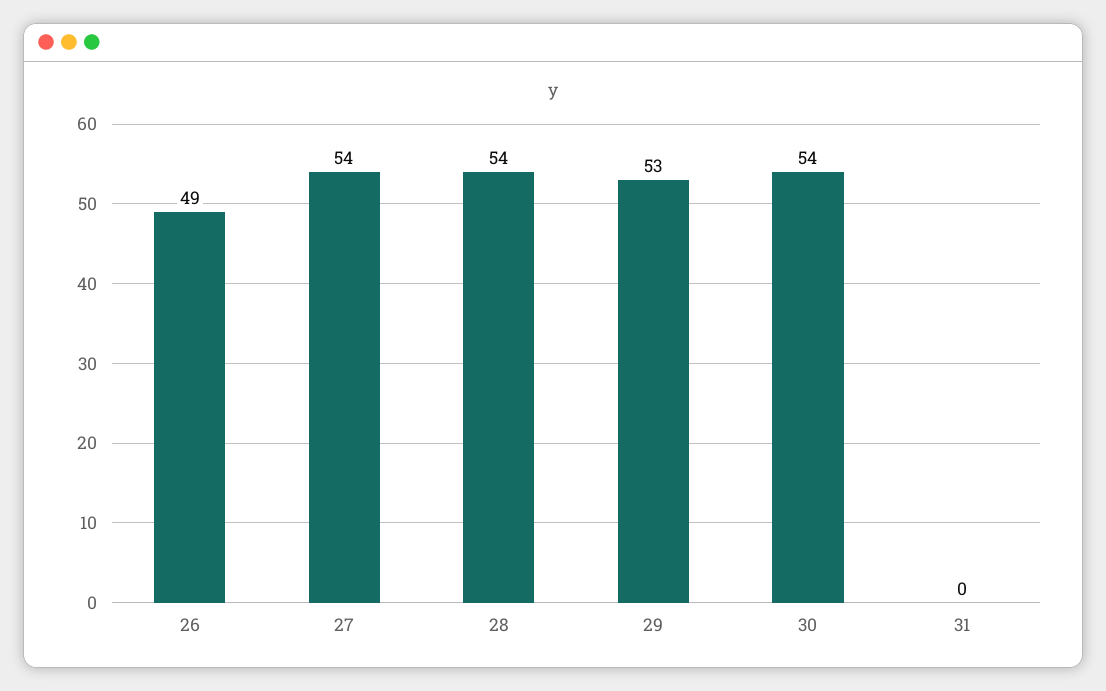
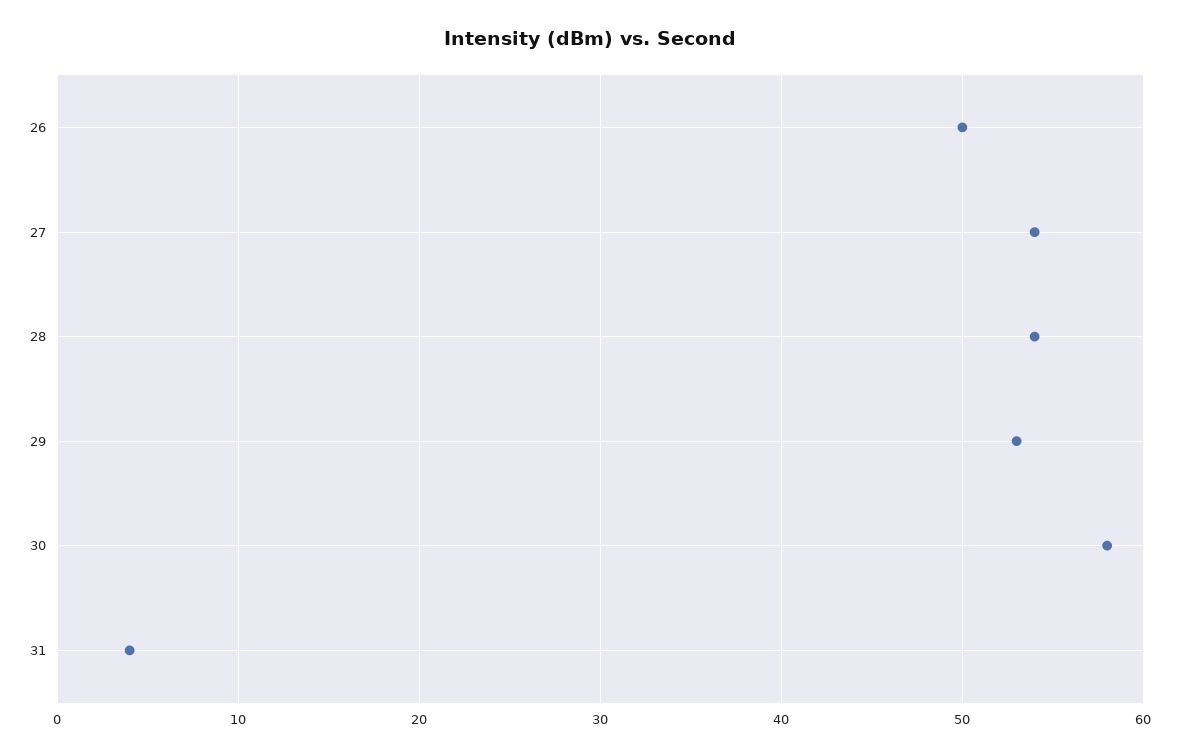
  {
-   "26": 49,
+   "26": 50,
    "27": 54,
    "28": 54,
    "29": 53,
-   "30": 54,
+   "30": 58,
-   "31": 0
+   "31": 4
  }

